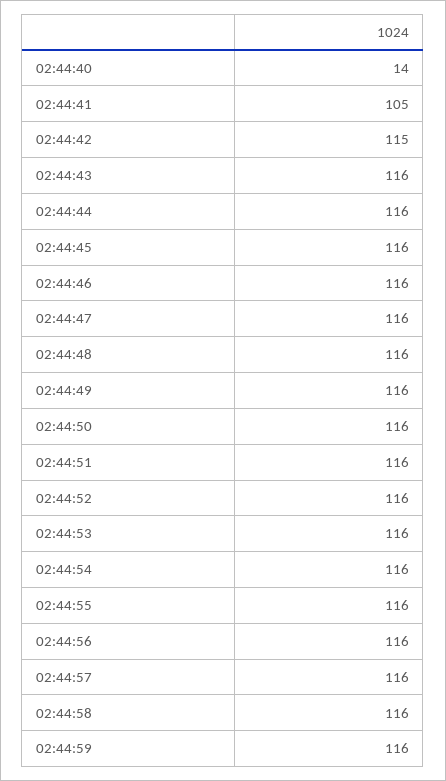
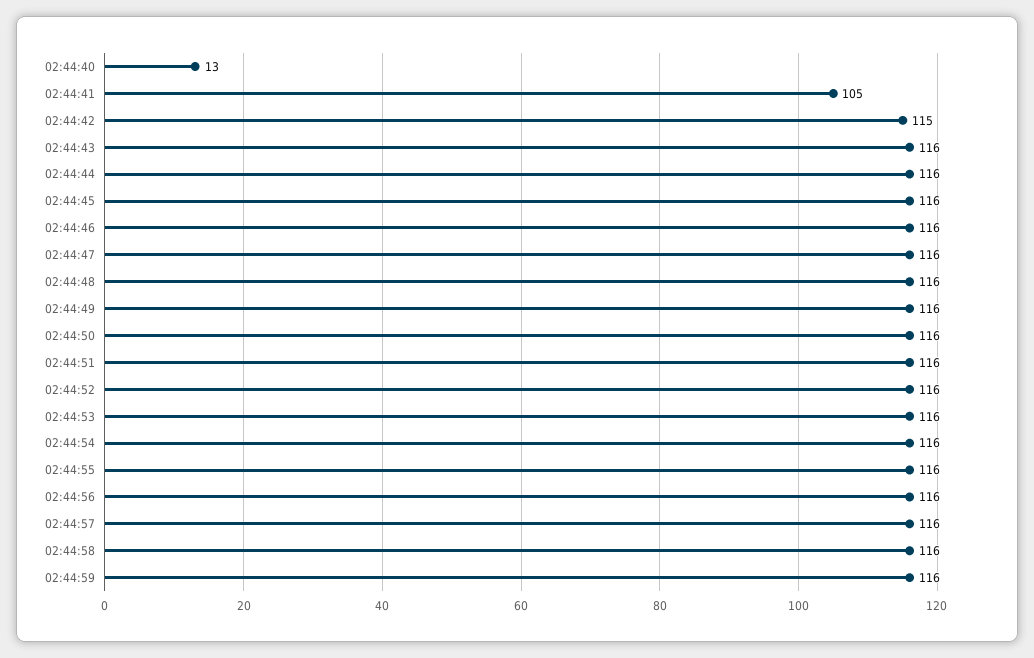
  {
-   "02:44:40": 14,
+   "02:44:40": 13,
    "02:44:41": 105,
    "02:44:42": 115,
    "02:44:43": 116,
    "02:44:44": 116,
    "02:44:45": 116,
    "02:44:46": 116,
    "02:44:47": 116,
    "02:44:48": 116,
    "02:44:49": 116,
    "02:44:50": 116,
    "02:44:51": 116,
    "02:44:52": 116,
    "02:44:53": 116,
    "02:44:54": 116,
    "02:44:55": 116,
    "02:44:56": 116,
    "02:44:57": 116,
    "02:44:58": 116,
    "02:44:59": 116
  }

